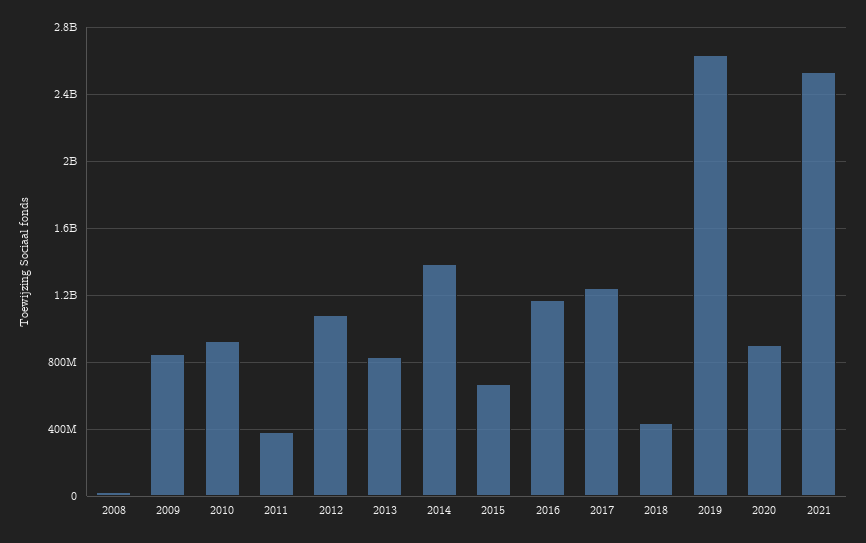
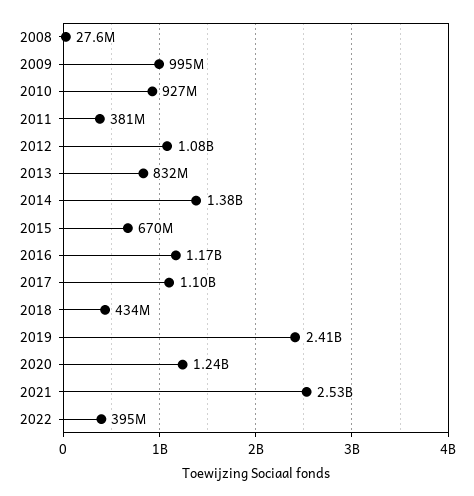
  {
    "2008": 27600000,
-   "2009": 850000000,
+   "2009": 995000000,
    "2010": 927000000,
    "2011": 381000000,
    "2012": 1080000000,
    "2013": 832000000,
    "2014": 1380000000,
    "2015": 670000000,
    "2016": 1170000000,
-   "2017": 1250000000,
+   "2017": 1100000000,
    "2018": 434000000,
-   "2019": 2650000000,
+   "2019": 2410000000,
-   "2020": 900000000,
+   "2020": 1240000000,
-   "2021": 2530000000
+   "2021": 2530000000,
+   "2022": 395000000
  }

